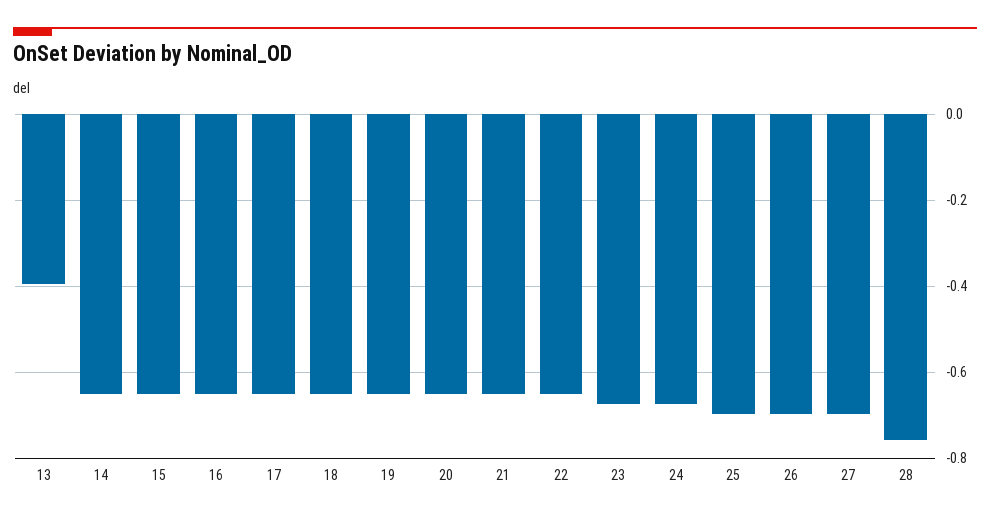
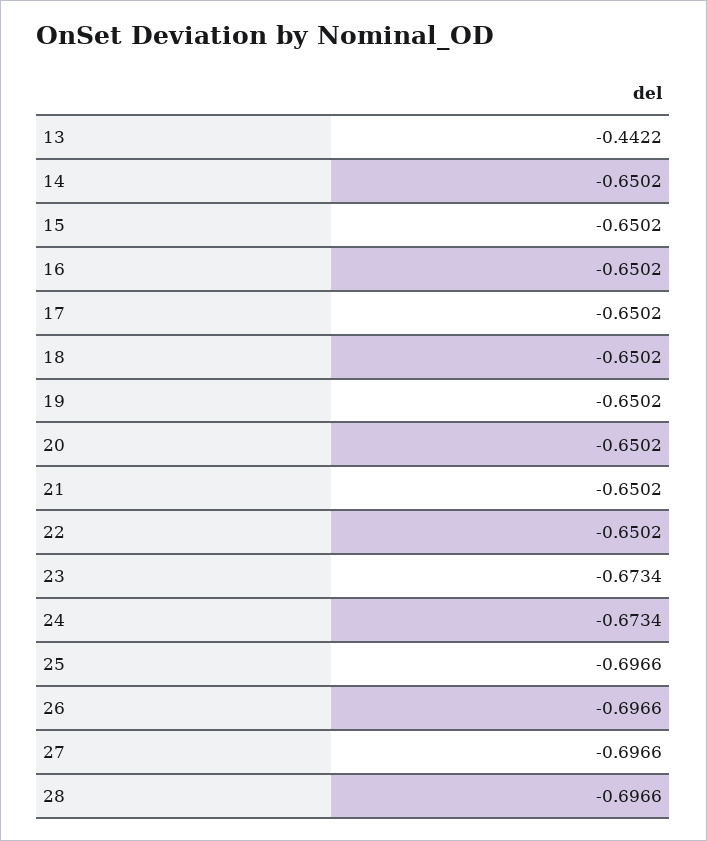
  {
-   "13": -0.4,
+   "13": -0.4422,
    "14": -0.6502,
    "15": -0.6502,
    "16": -0.6502,
    "17": -0.6502,
    "18": -0.6502,
    "19": -0.6502,
    "20": -0.6502,
    "21": -0.6502,
    "22": -0.6502,
    "23": -0.6734,
    "24": -0.6734,
    "25": -0.6966,
    "26": -0.6966,
    "27": -0.6966,
-   "28": -0.76
+   "28": -0.6966
  }

